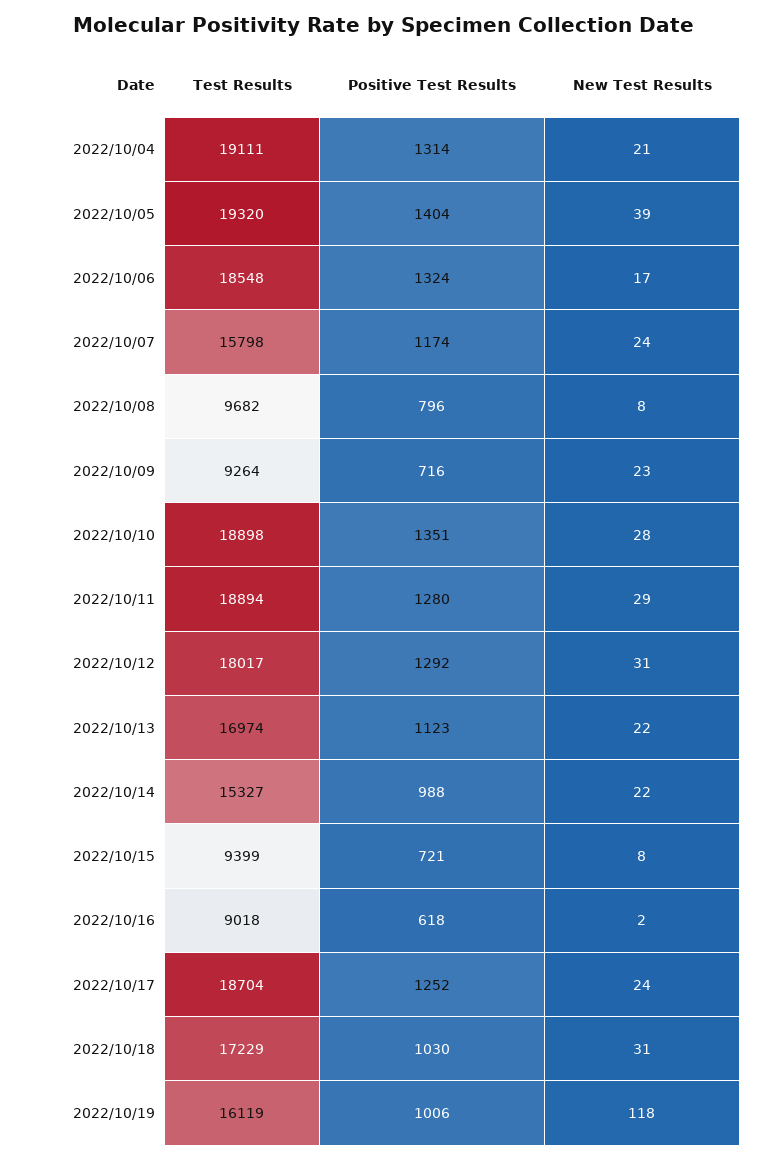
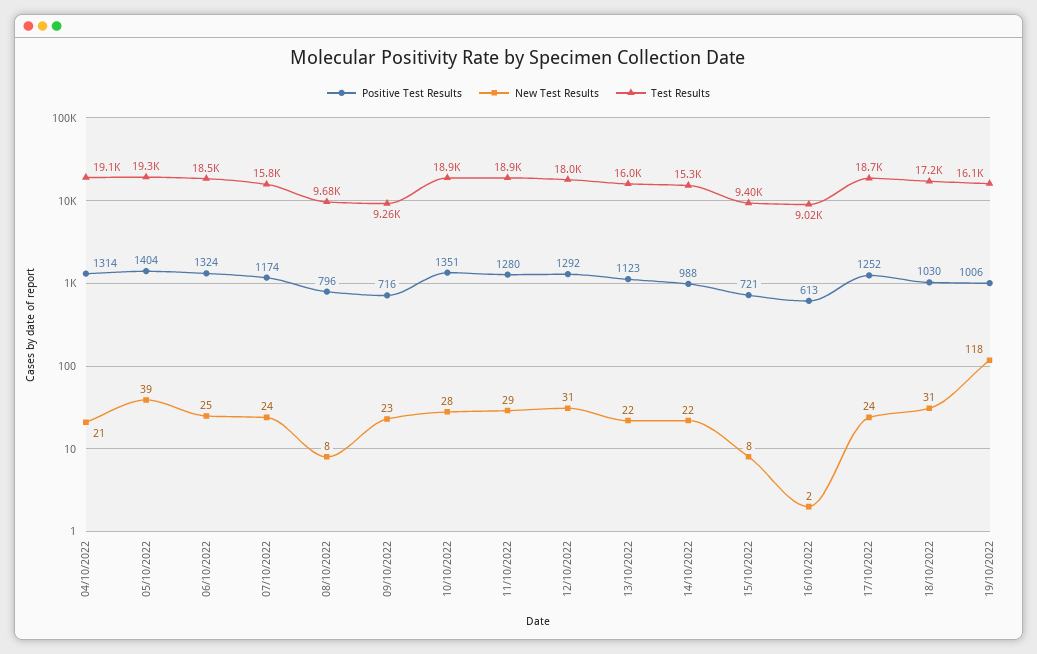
  {
    "Test Results": {
      "2022/10/04": 19111,
      "2022/10/05": 19320,
      "2022/10/06": 18548,
      "2022/10/07": 15798,
      "2022/10/08": 9682,
      "2022/10/09": 9264,
      "2022/10/10": 18898,
      "2022/10/11": 18894,
      "2022/10/12": 18017,
-     "2022/10/13": 16974,
+     "2022/10/13": 16000,
      "2022/10/14": 15327,
      "2022/10/15": 9399,
      "2022/10/16": 9018,
      "2022/10/17": 18704,
      "2022/10/18": 17229,
      "2022/10/19": 16119
    },
    "Positive Test Results": {
      "2022/10/04": 1314,
      "2022/10/05": 1404,
      "2022/10/06": 1324,
      "2022/10/07": 1174,
      "2022/10/08": 796,
      "2022/10/09": 716,
      "2022/10/10": 1351,
      "2022/10/11": 1280,
      "2022/10/12": 1292,
      "2022/10/13": 1123,
      "2022/10/14": 988,
      "2022/10/15": 721,
-     "2022/10/16": 618,
+     "2022/10/16": 613,
      "2022/10/17": 1252,
      "2022/10/18": 1030,
      "2022/10/19": 1006
    },
    "New Test Results": {
      "2022/10/04": 21,
      "2022/10/05": 39,
-     "2022/10/06": 17,
+     "2022/10/06": 25,
      "2022/10/07": 24,
      "2022/10/08": 8,
      "2022/10/09": 23,
      "2022/10/10": 28,
      "2022/10/11": 29,
      "2022/10/12": 31,
      "2022/10/13": 22,
      "2022/10/14": 22,
      "2022/10/15": 8,
      "2022/10/16": 2,
      "2022/10/17": 24,
      "2022/10/18": 31,
      "2022/10/19": 118
    }
  }

